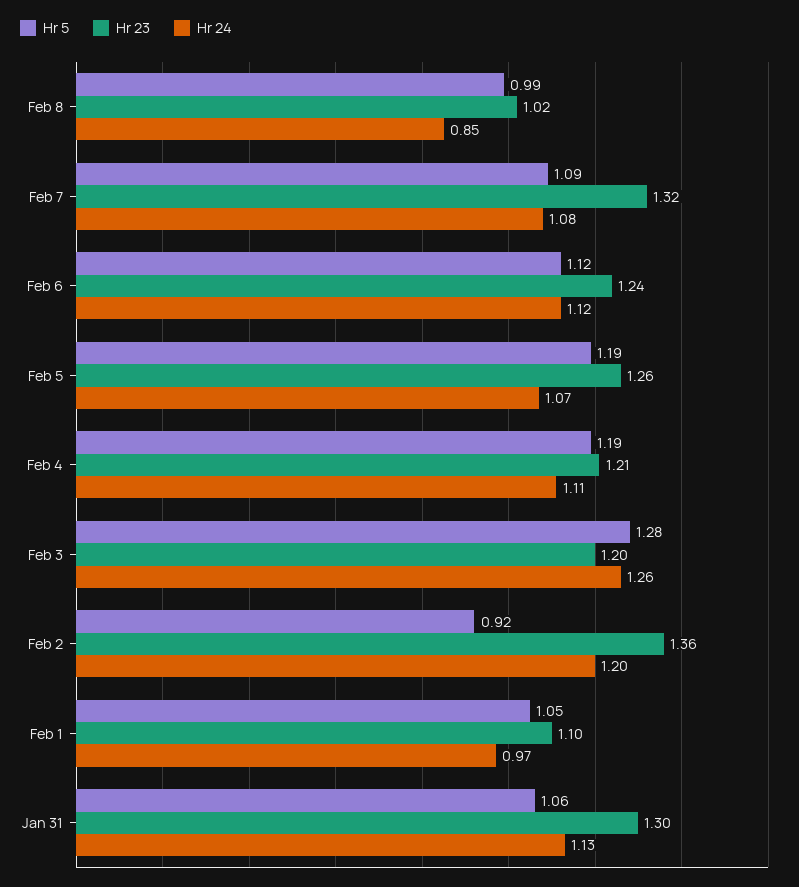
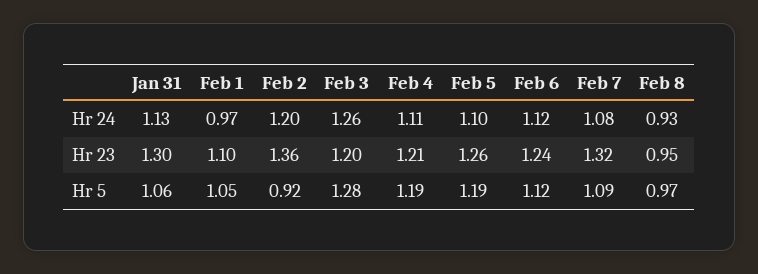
  {
    "Hr 5": {
-     "Feb 8": 0.99,
+     "Feb 8": 0.97,
      "Feb 7": 1.09,
      "Feb 6": 1.12,
      "Feb 5": 1.19,
      "Feb 4": 1.19,
      "Feb 3": 1.28,
      "Feb 2": 0.92,
      "Feb 1": 1.05,
      "Jan 31": 1.06
    },
    "Hr 23": {
-     "Feb 8": 1.02,
+     "Feb 8": 0.95,
      "Feb 7": 1.32,
      "Feb 6": 1.24,
      "Feb 5": 1.26,
      "Feb 4": 1.21,
      "Feb 3": 1.2,
      "Feb 2": 1.36,
      "Feb 1": 1.1,
      "Jan 31": 1.3
    },
    "Hr 24": {
-     "Feb 8": 0.85,
+     "Feb 8": 0.93,
      "Feb 7": 1.08,
      "Feb 6": 1.12,
-     "Feb 5": 1.07,
+     "Feb 5": 1.1,
      "Feb 4": 1.11,
      "Feb 3": 1.26,
      "Feb 2": 1.2,
      "Feb 1": 0.97,
      "Jan 31": 1.13
    }
  }

